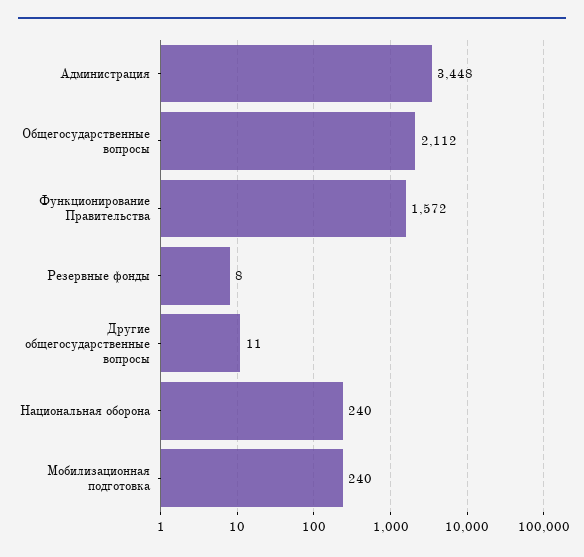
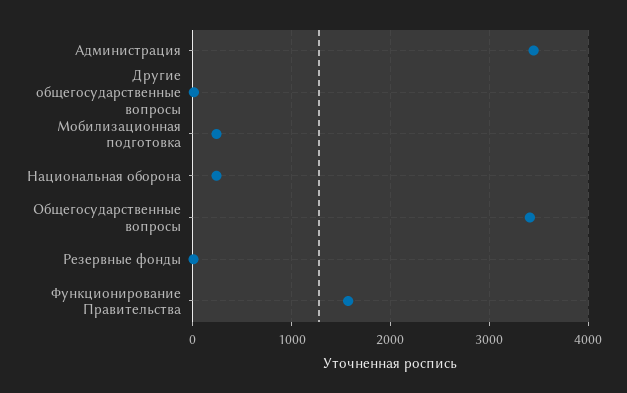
  {
    "Администрация": 3448,
-   "Общегосударственные вопросы": 2112,
+   "Общегосударственные вопросы": 3400,
    "Функционирование Правительства": 1572,
    "Резервные фонды": 8,
    "Другие общегосударственные вопросы": 11,
    "Национальная оборона": 240,
    "Мобилизационная подготовка": 240
  }

